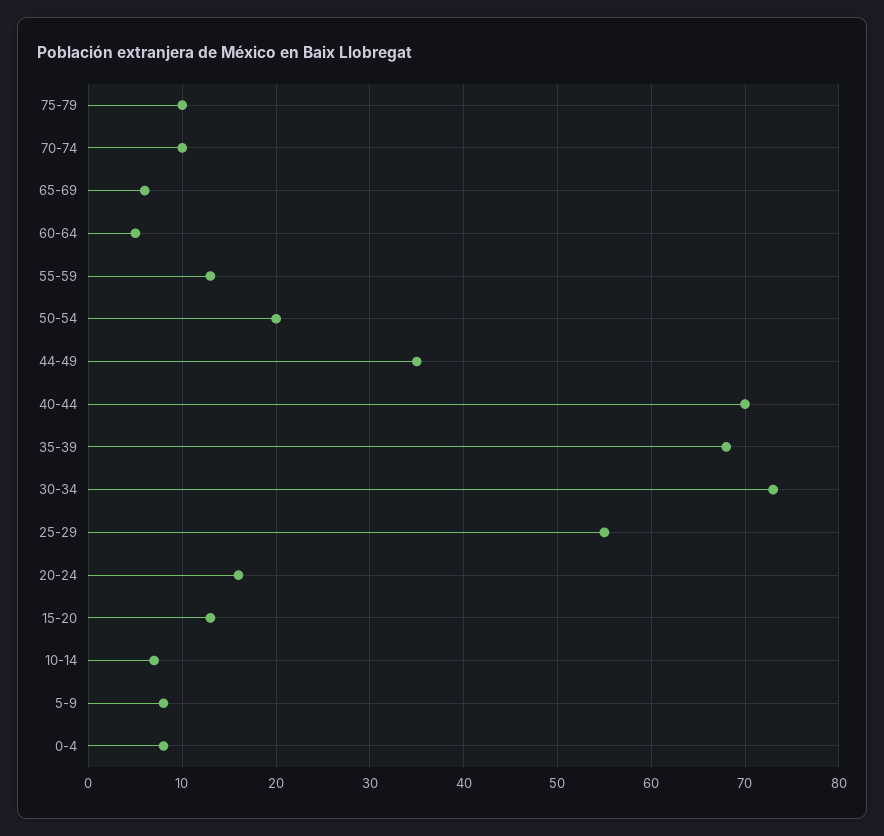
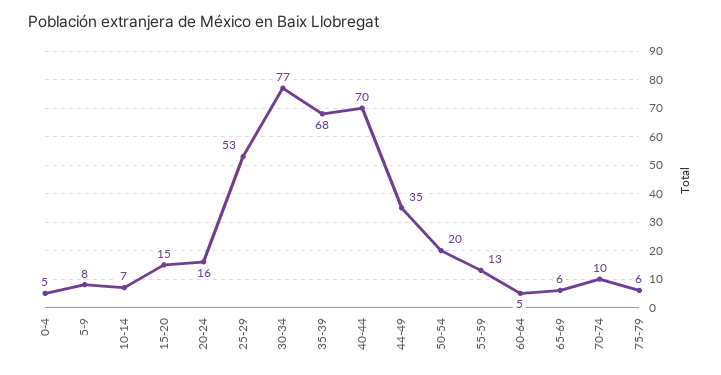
  {
-   "75-79": 10,
+   "75-79": 6,
    "70-74": 10,
    "65-69": 6,
    "60-64": 5,
    "55-59": 13,
    "50-54": 20,
    "44-49": 35,
    "40-44": 70,
    "35-39": 68,
-   "30-34": 73,
+   "30-34": 77,
-   "25-29": 55,
+   "25-29": 53,
    "20-24": 16,
-   "15-20": 13,
+   "15-20": 15,
    "10-14": 7,
    "5-9": 8,
-   "0-4": 8
+   "0-4": 5
  }

